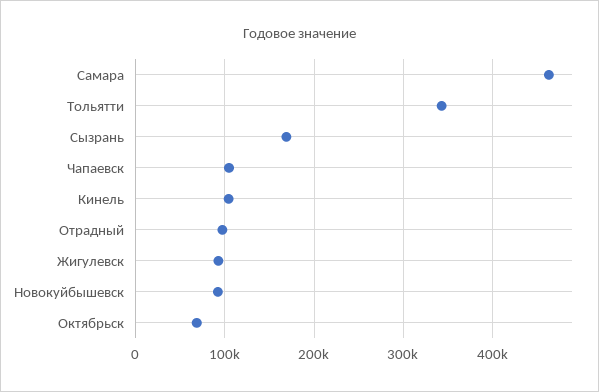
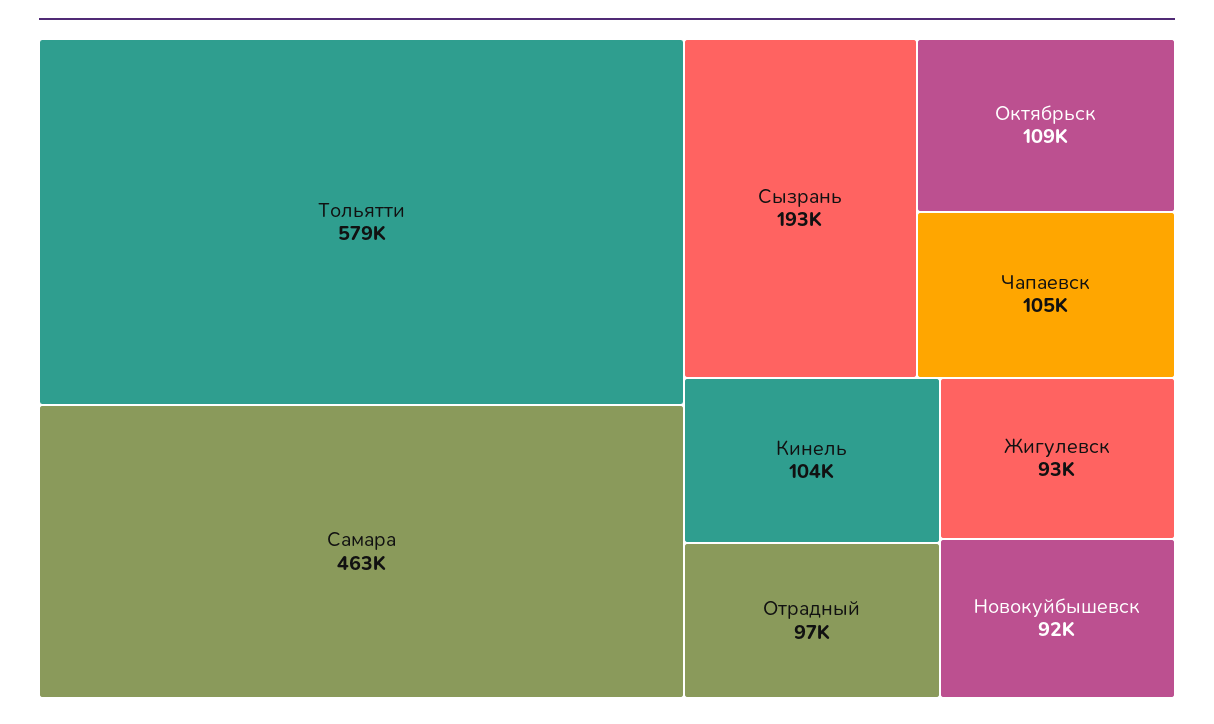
  {
    "Самара": 463000,
-   "Тольятти": 340000,
+   "Тольятти": 579000,
-   "Сызрань": 170000,
+   "Сызрань": 193000,
    "Чапаевск": 105000,
    "Кинель": 104000,
    "Отрадный": 97000,
    "Жигулевск": 93000,
    "Новокуйбышевск": 92000,
-   "Октябрьск": 70000
+   "Октябрьск": 109000
  }

